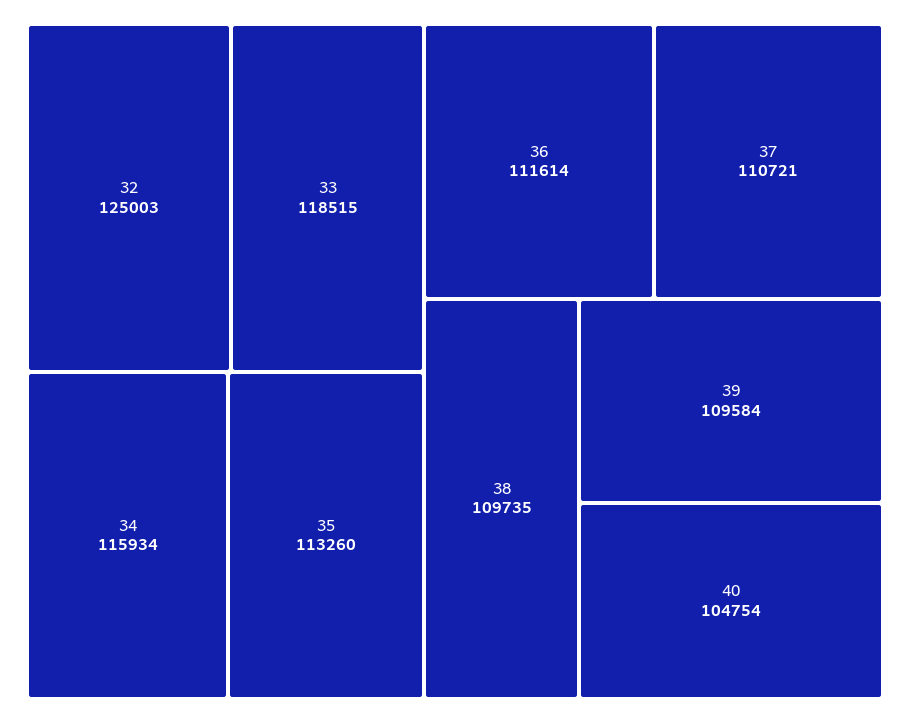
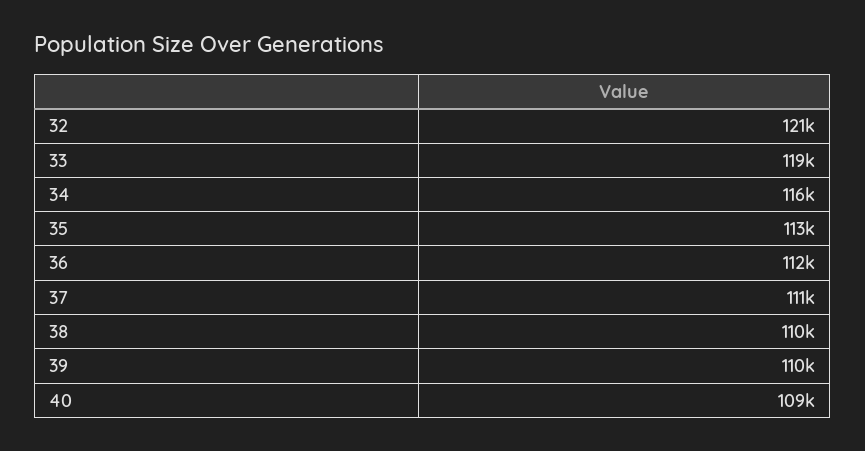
  {
-   "32": 125003,
+   "32": 121000,
    "33": 118515,
    "34": 115934,
    "35": 113260,
    "36": 111614,
    "37": 110721,
    "38": 109735,
    "39": 109584,
-   "40": 104754
+   "40": 109000
  }

